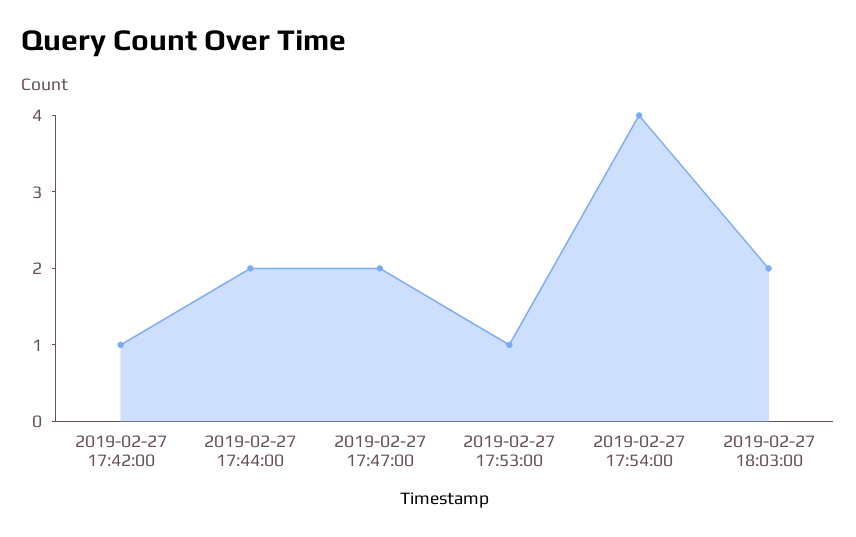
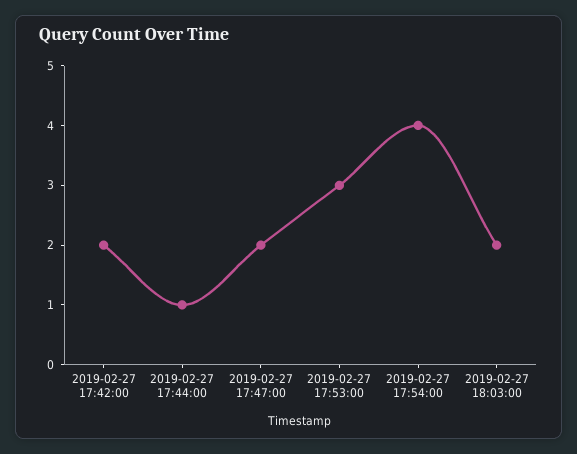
  {
-   "2019-02-27 17:42:00": 1,
+   "2019-02-27 17:42:00": 2,
-   "2019-02-27 17:44:00": 2,
+   "2019-02-27 17:44:00": 1,
    "2019-02-27 17:47:00": 2,
-   "2019-02-27 17:53:00": 1,
+   "2019-02-27 17:53:00": 3,
    "2019-02-27 17:54:00": 4,
    "2019-02-27 18:03:00": 2
  }

